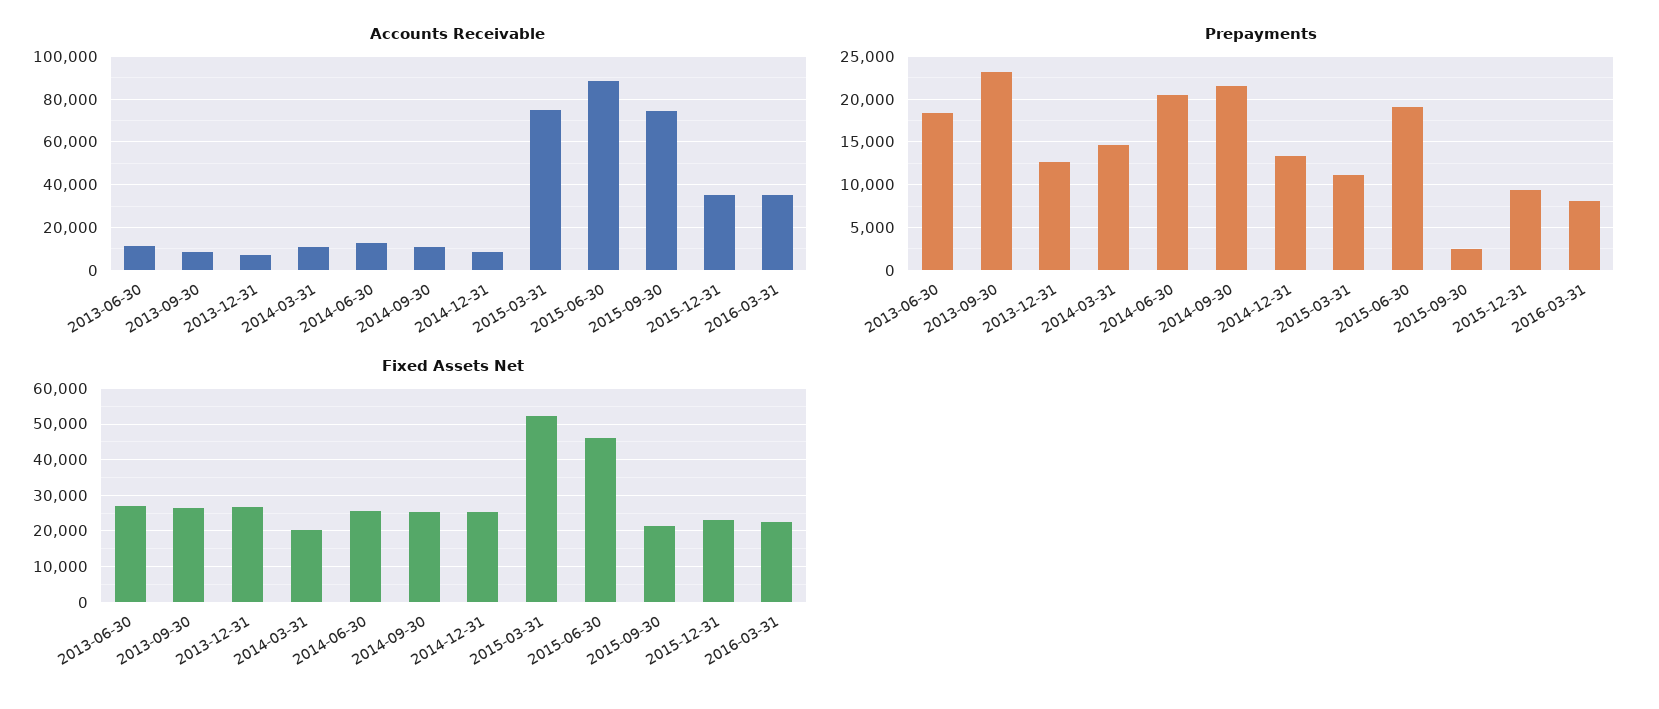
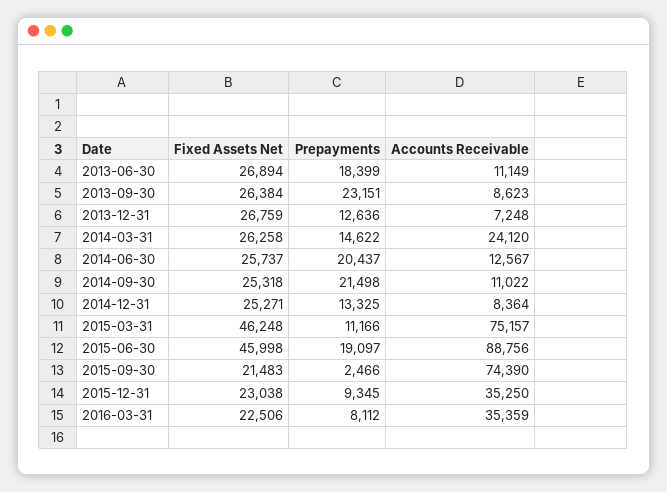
  {
    "Accounts Receivable": {
      "2013-06-30": 11149,
      "2013-09-30": 8623,
      "2013-12-31": 7248,
-     "2014-03-31": 10000,
+     "2014-03-31": 24120,
      "2014-06-30": 12567,
      "2014-09-30": 11022,
      "2014-12-31": 8364,
      "2015-03-31": 75157,
      "2015-06-30": 88756,
      "2015-09-30": 74390,
      "2015-12-31": 35250,
      "2016-03-31": 35359
    },
    "Prepayments": {
      "2013-06-30": 18399,
      "2013-09-30": 23151,
      "2013-12-31": 12636,
      "2014-03-31": 14622,
      "2014-06-30": 20437,
      "2014-09-30": 21498,
      "2014-12-31": 13325,
      "2015-03-31": 11166,
      "2015-06-30": 19097,
      "2015-09-30": 2466,
      "2015-12-31": 9345,
      "2016-03-31": 8112
    },
    "Fixed Assets Net": {
      "2013-06-30": 26894,
      "2013-09-30": 26384,
      "2013-12-31": 26759,
-     "2014-03-31": 20000,
+     "2014-03-31": 26258,
      "2014-06-30": 25737,
      "2014-09-30": 25318,
      "2014-12-31": 25271,
-     "2015-03-31": 52000,
+     "2015-03-31": 46248,
      "2015-06-30": 45998,
      "2015-09-30": 21483,
      "2015-12-31": 23038,
      "2016-03-31": 22506
    }
  }

